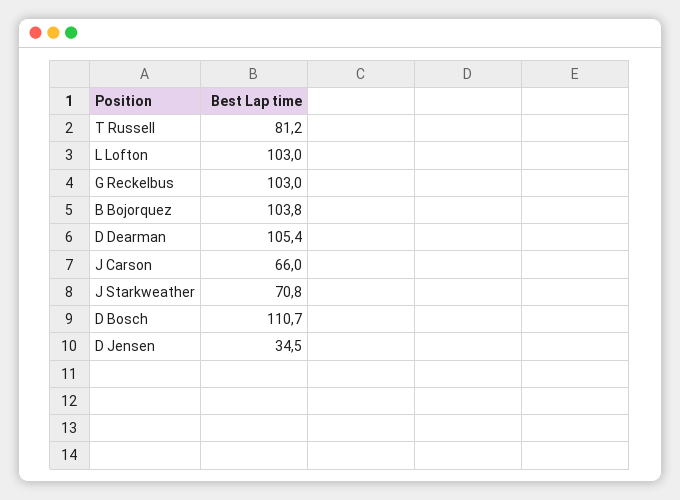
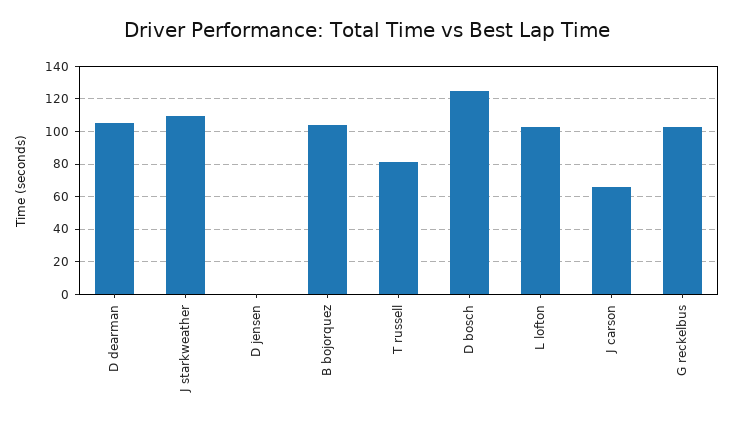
  {
    "T Russell": 81.2,
    "L Lofton": 103,
    "G Reckelbus": 103,
    "B Bojorquez": 103.8,
    "D Dearman": 105.4,
    "J Carson": 66,
-   "J Starkweather": 70.8,
+   "J Starkweather": 110,
-   "D Bosch": 110.7,
+   "D Bosch": 125,
-   "D Jensen": 34.5
+   "D Jensen": 0
  }

